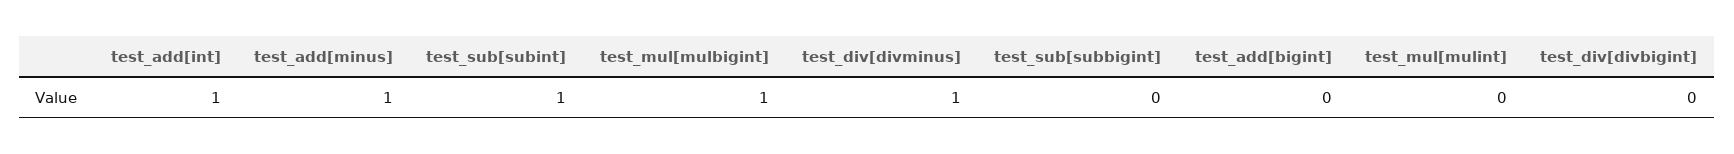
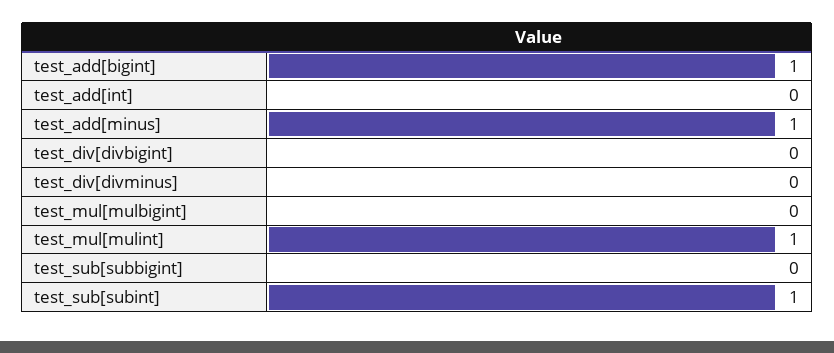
  {
-   "test_add[int]": 1,
+   "test_add[int]": 0,
    "test_add[minus]": 1,
    "test_sub[subint]": 1,
-   "test_mul[mulbigint]": 1,
+   "test_mul[mulbigint]": 0,
-   "test_div[divminus]": 1,
+   "test_div[divminus]": 0,
    "test_sub[subbigint]": 0,
-   "test_add[bigint]": 0,
+   "test_add[bigint]": 1,
-   "test_mul[mulint]": 0,
+   "test_mul[mulint]": 1,
    "test_div[divbigint]": 0
  }

